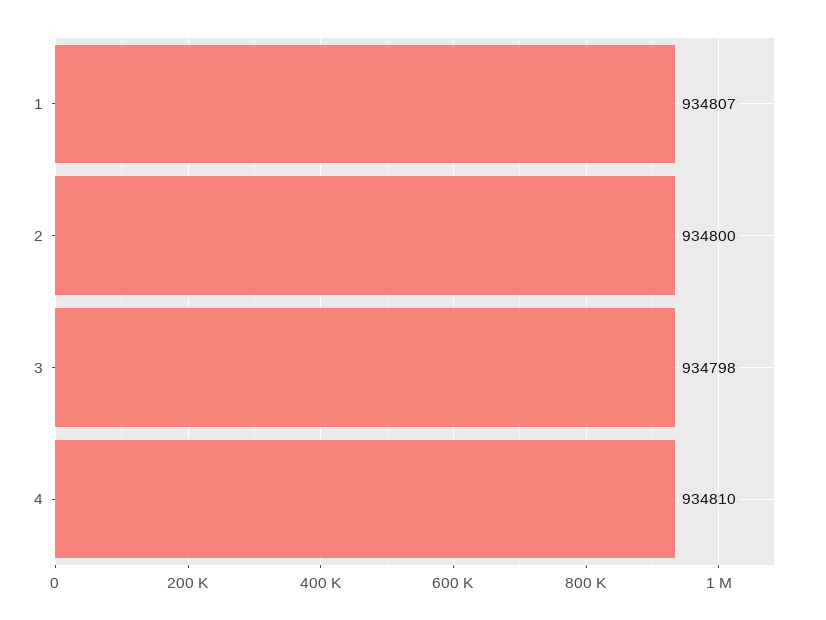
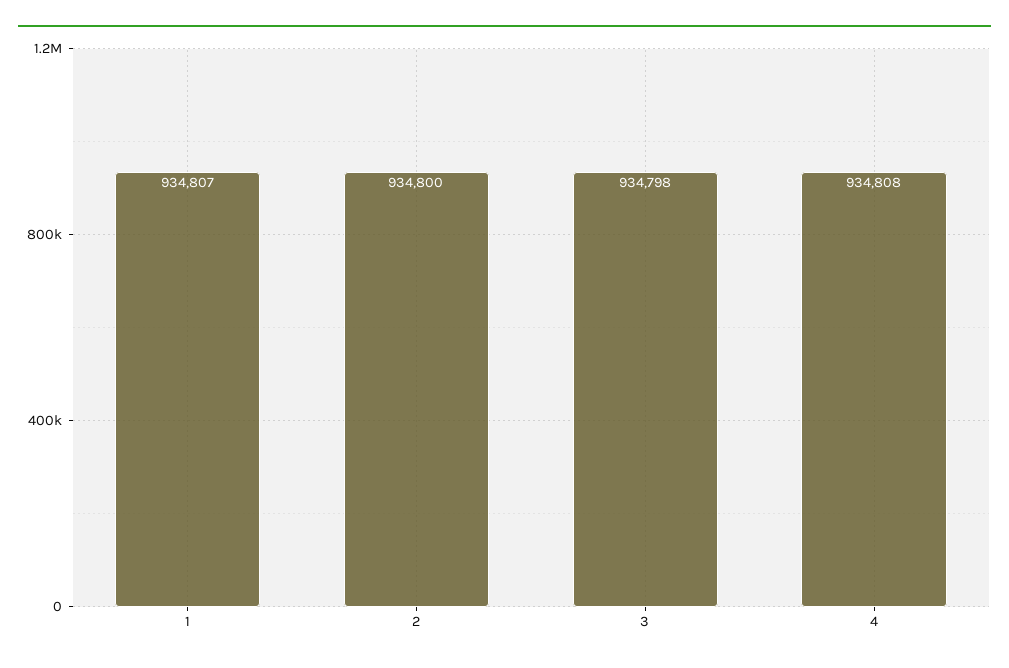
  {
    "1": 934807,
    "2": 934800,
    "3": 934798,
-   "4": 934810
+   "4": 934808
  }

